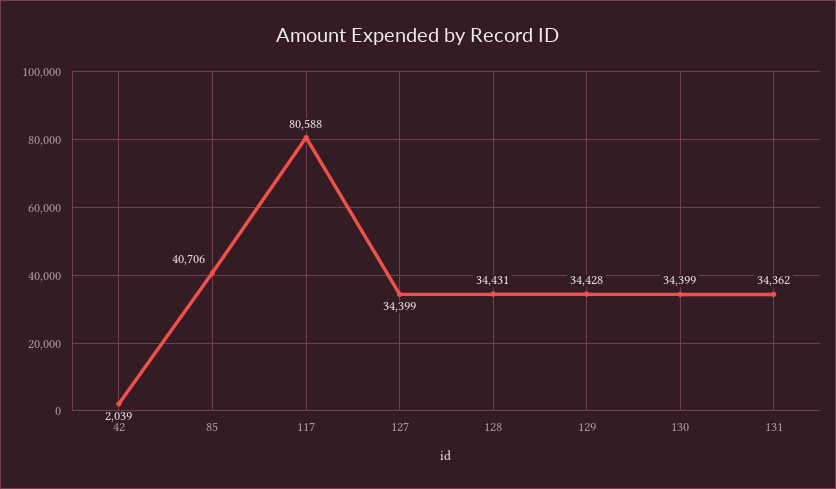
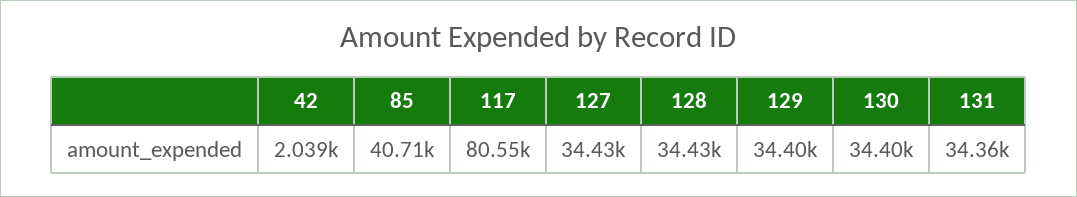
  {
    "42": 2039,
    "85": 40706,
-   "117": 80588,
+   "117": 80550,
-   "127": 34399,
+   "127": 34430,
    "128": 34431,
-   "129": 34428,
+   "129": 34400,
    "130": 34399,
    "131": 34362
  }

